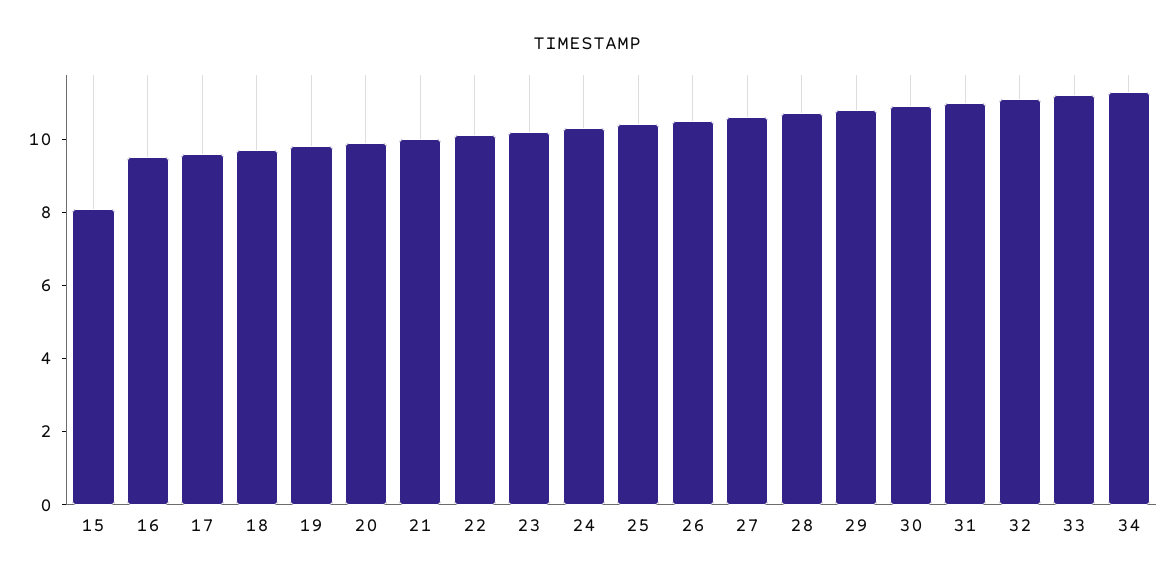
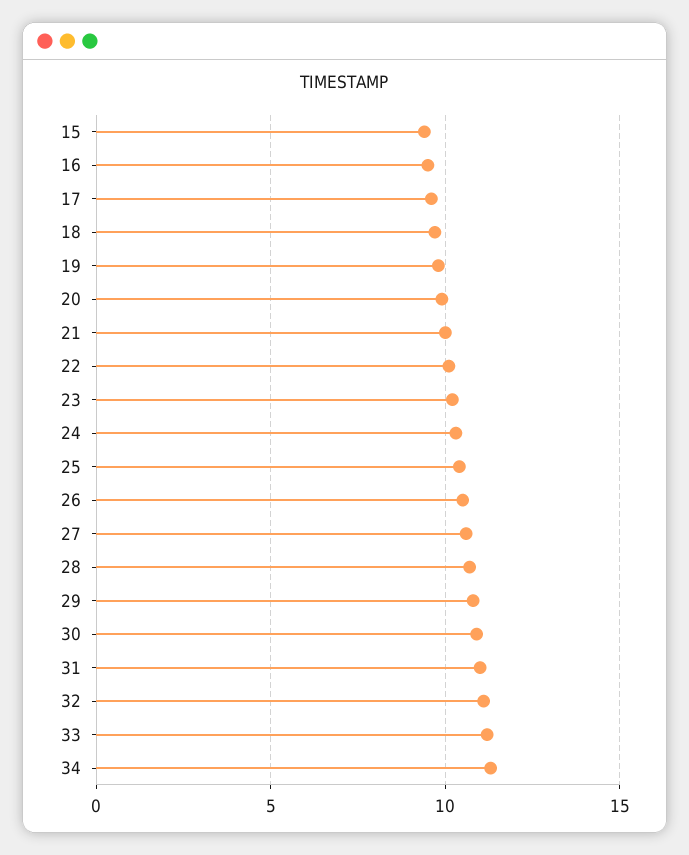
  {
-   "15": 8,
+   "15": 9.5,
    "16": 9.5,
    "17": 9.5,
    "18": 9.5,
    "19": 10,
    "20": 10,
    "21": 10,
    "22": 10,
    "23": 10,
    "24": 10.5,
    "25": 10.5,
    "26": 10.5,
    "27": 10.5,
    "28": 10.5,
    "29": 11,
    "30": 11,
    "31": 11,
    "32": 11,
    "33": 11,
    "34": 11.5
  }

